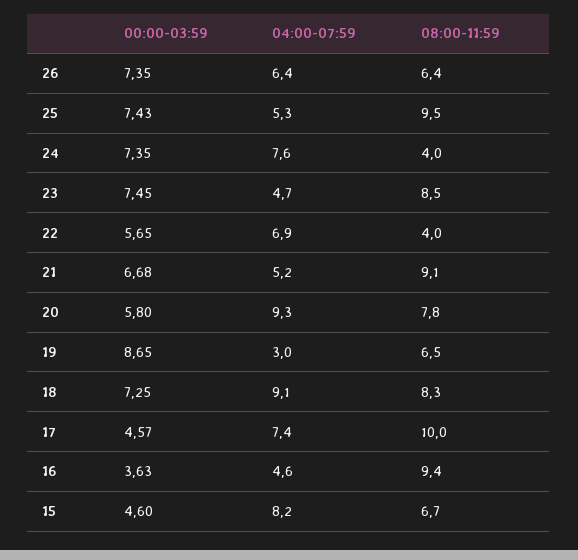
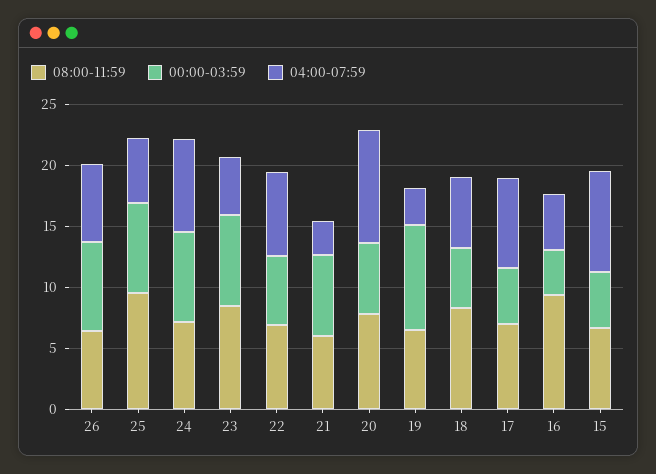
  {
    "00:00-03:59": {
      "26": 7.35,
      "25": 7.43,
      "24": 7.35,
      "23": 7.45,
      "22": 5.65,
      "21": 6.68,
      "20": 5.8,
      "19": 8.65,
-     "18": 7.25,
+     "18": 5,
      "17": 4.57,
      "16": 3.63,
      "15": 4.6
    },
    "04:00-07:59": {
      "26": 6.4,
      "25": 5.3,
      "24": 7.6,
      "23": 4.7,
      "22": 6.9,
-     "21": 5.2,
+     "21": 3,
      "20": 9.3,
      "19": 3,
-     "18": 9.1,
+     "18": 6,
      "17": 7.4,
      "16": 4.6,
      "15": 8.2
    },
    "08:00-11:59": {
      "26": 6.4,
      "25": 9.5,
-     "24": 4,
+     "24": 7,
      "23": 8.5,
-     "22": 4,
+     "22": 7,
-     "21": 9.1,
+     "21": 6,
      "20": 7.8,
      "19": 6.5,
      "18": 8.3,
-     "17": 10,
+     "17": 7,
      "16": 9.4,
      "15": 6.7
    }
  }

